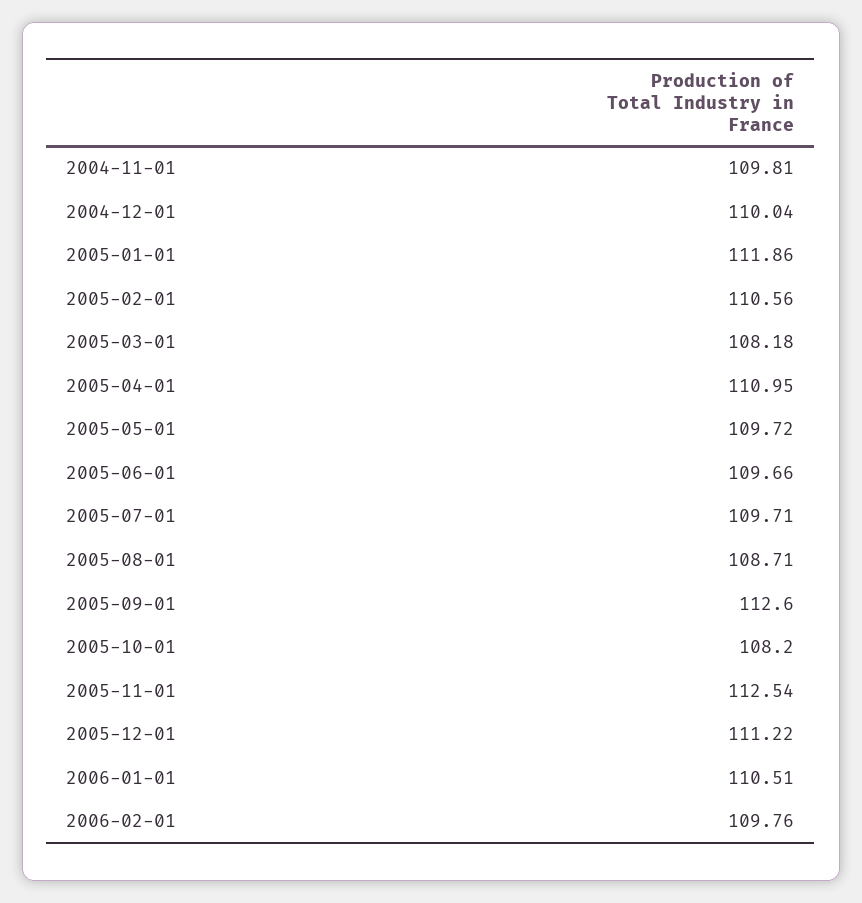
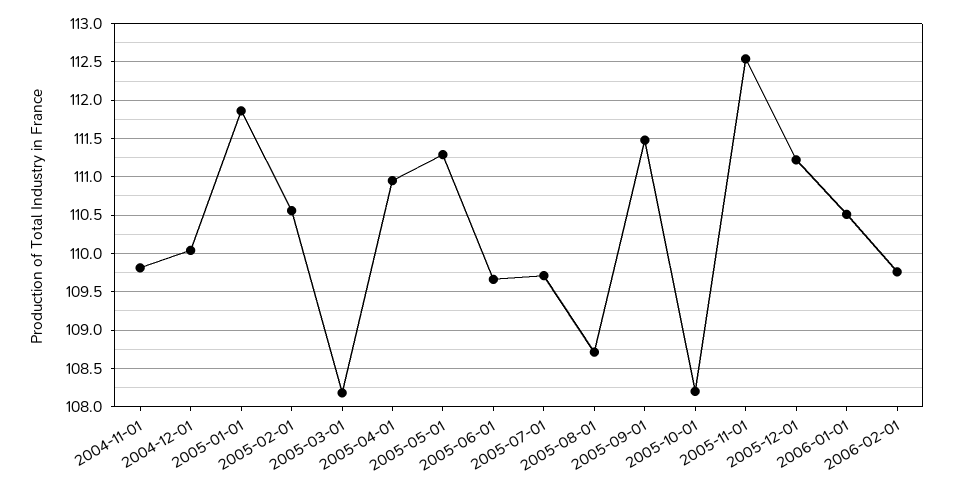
  {
    "2004-11-01": 109.81,
    "2004-12-01": 110.04,
    "2005-01-01": 111.86,
    "2005-02-01": 110.56,
    "2005-03-01": 108.18,
    "2005-04-01": 110.95,
-   "2005-05-01": 109.72,
+   "2005-05-01": 111.3,
    "2005-06-01": 109.66,
    "2005-07-01": 109.71,
    "2005-08-01": 108.71,
-   "2005-09-01": 112.6,
+   "2005-09-01": 111.5,
    "2005-10-01": 108.2,
    "2005-11-01": 112.54,
    "2005-12-01": 111.22,
    "2006-01-01": 110.51,
    "2006-02-01": 109.76
  }

